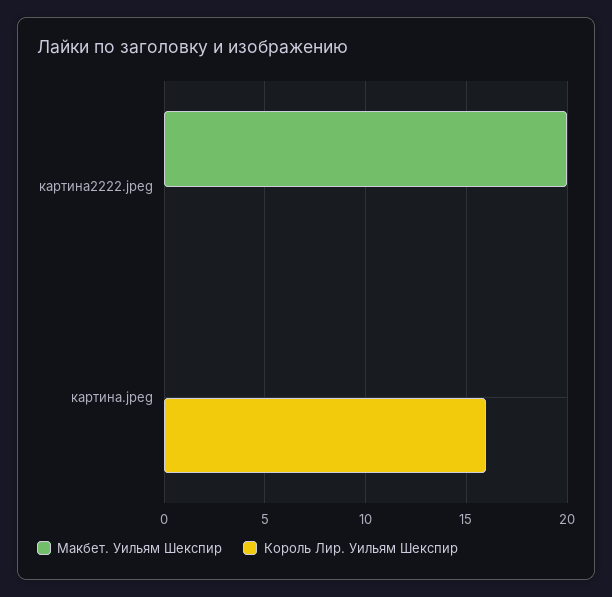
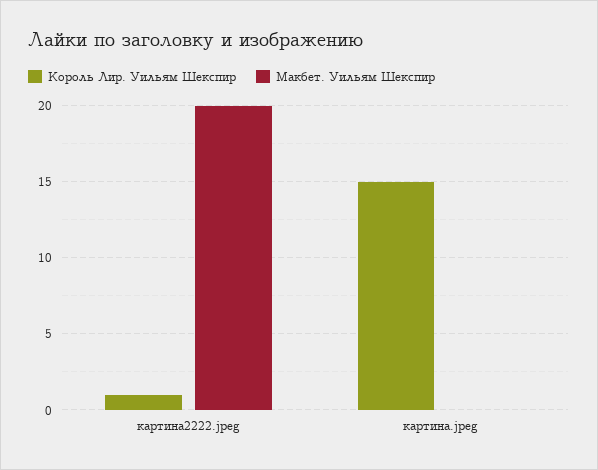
  {
    "Макбет. Уильям Шекспир": {
      "картина2222.jpeg": 20,
      "картина.jpeg": 0
    },
    "Король Лир. Уильям Шекспир": {
-     "картина2222.jpeg": 0,
+     "картина2222.jpeg": 1,
-     "картина.jpeg": 16
+     "картина.jpeg": 15
    }
  }

